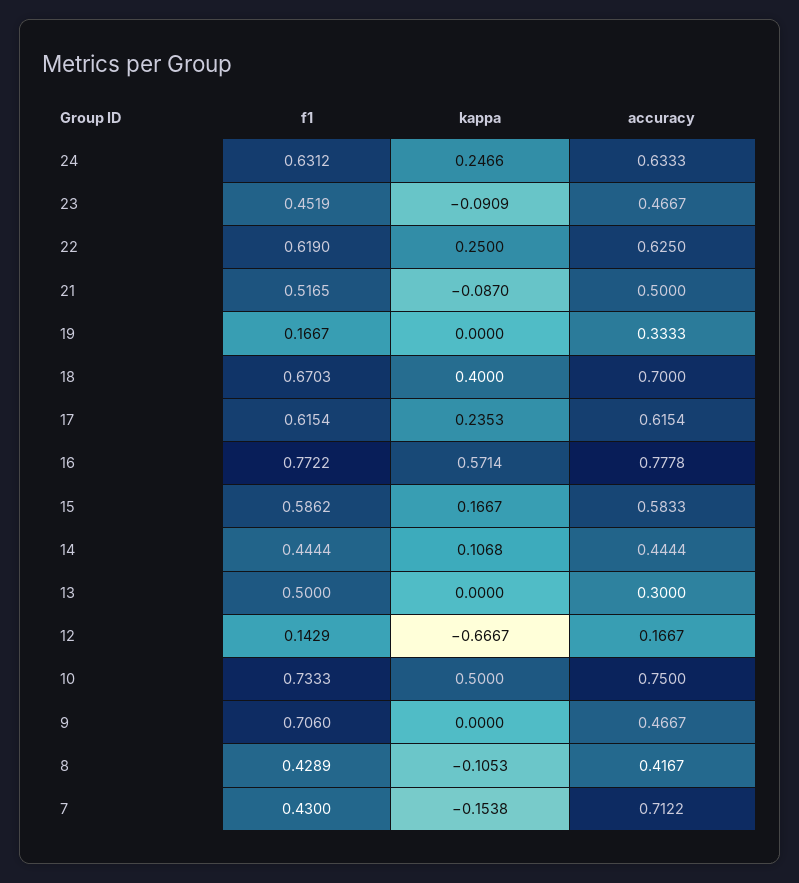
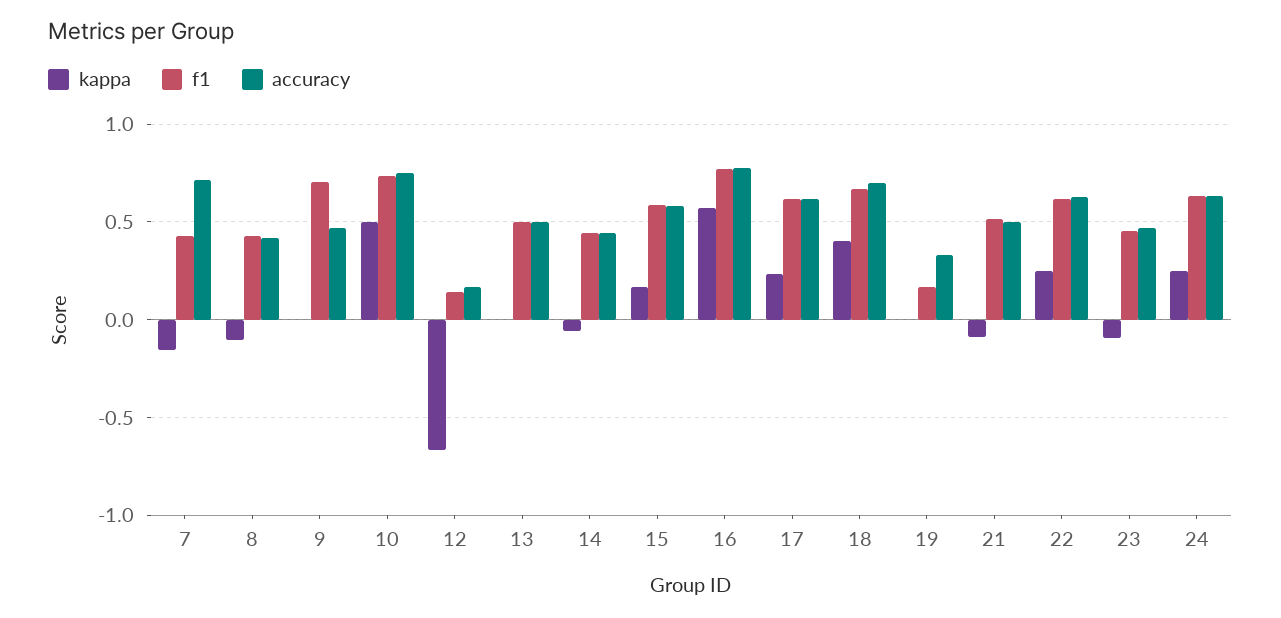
  {
    "f1": {
      "24": 0.6312,
      "23": 0.4519,
      "22": 0.619,
      "21": 0.5165,
      "19": 0.1667,
      "18": 0.6703,
      "17": 0.6154,
      "16": 0.7722,
      "15": 0.5862,
      "14": 0.4444,
      "13": 0.5,
      "12": 0.1429,
      "10": 0.7333,
      "9": 0.706,
      "8": 0.4289,
      "7": 0.43
    },
    "kappa": {
      "24": 0.2466,
      "23": -0.0909,
      "22": 0.25,
      "21": -0.087,
      "19": 0,
      "18": 0.4,
      "17": 0.2353,
      "16": 0.5714,
      "15": 0.1667,
-     "14": 0.1068,
+     "14": -0.05,
      "13": 0,
      "12": -0.6667,
      "10": 0.5,
      "9": 0,
      "8": -0.1053,
      "7": -0.1538
    },
    "accuracy": {
      "24": 0.6333,
      "23": 0.4667,
      "22": 0.625,
      "21": 0.5,
      "19": 0.3333,
      "18": 0.7,
      "17": 0.6154,
      "16": 0.7778,
      "15": 0.5833,
      "14": 0.4444,
-     "13": 0.3,
+     "13": 0.5,
      "12": 0.1667,
      "10": 0.75,
      "9": 0.4667,
      "8": 0.4167,
      "7": 0.7122
    }
  }

